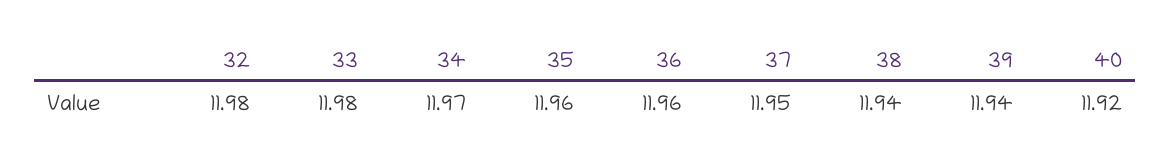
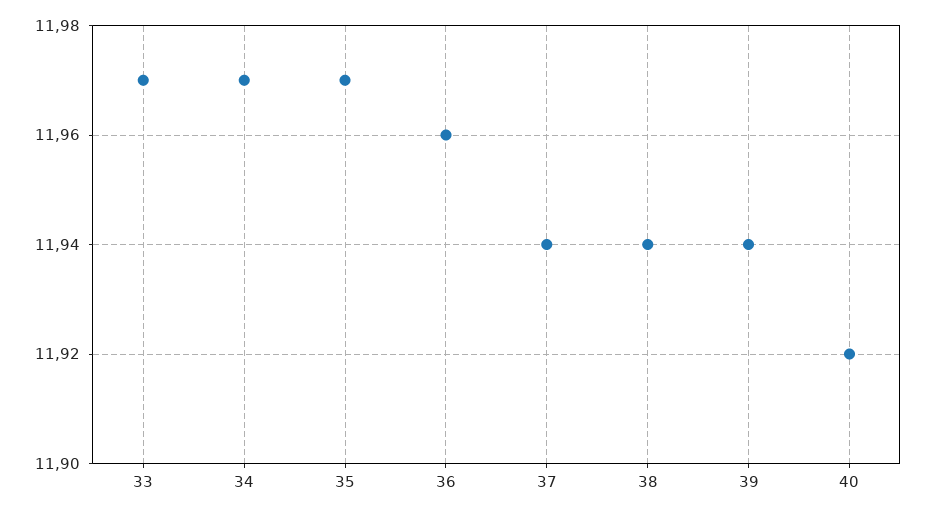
  {
-   "32": 11.98,
-   "33": 11.98,
+   "33": 11.97,
    "34": 11.97,
-   "35": 11.96,
+   "35": 11.97,
    "36": 11.96,
-   "37": 11.95,
+   "37": 11.94,
    "38": 11.94,
    "39": 11.94,
    "40": 11.92
  }

